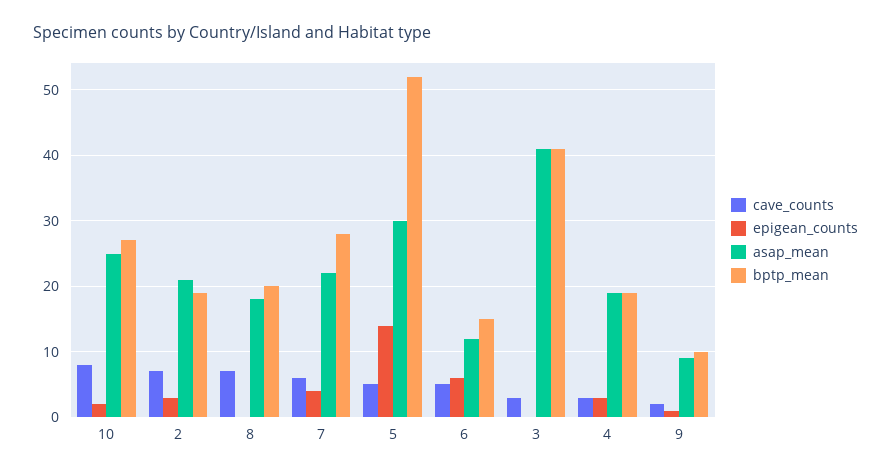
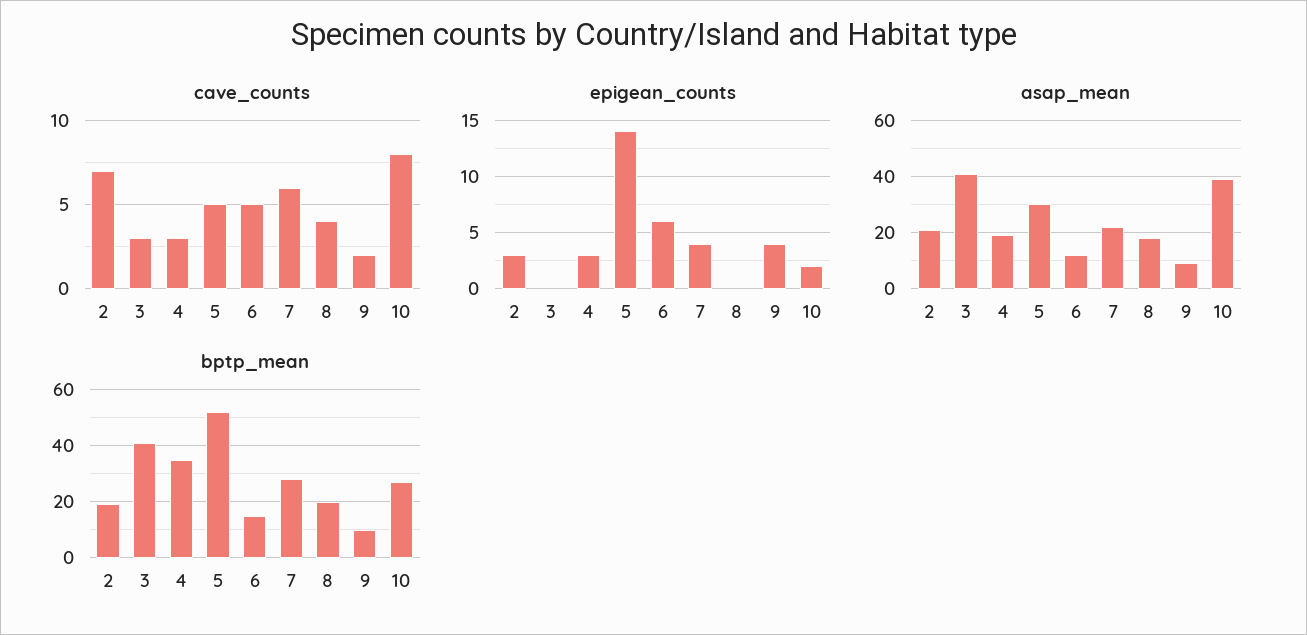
  {
    "cave_counts": {
      "10": 8,
      "2": 7,
-     "8": 7,
+     "8": 4,
      "7": 6,
      "5": 5,
      "6": 5,
      "3": 3,
      "4": 3,
      "9": 2
    },
    "epigean_counts": {
      "10": 2,
      "2": 3,
      "8": 0,
      "7": 4,
      "5": 14,
      "6": 6,
      "3": 0,
      "4": 3,
-     "9": 1
+     "9": 4
    },
    "asap_mean": {
-     "10": 25,
+     "10": 40,
      "2": 21,
      "8": 18,
      "7": 22,
      "5": 30,
      "6": 12,
      "3": 41,
      "4": 19,
      "9": 9
    },
    "bptp_mean": {
      "10": 27,
      "2": 19,
      "8": 20,
      "7": 28,
      "5": 52,
      "6": 15,
      "3": 41,
-     "4": 19,
+     "4": 35,
      "9": 10
    }
  }

